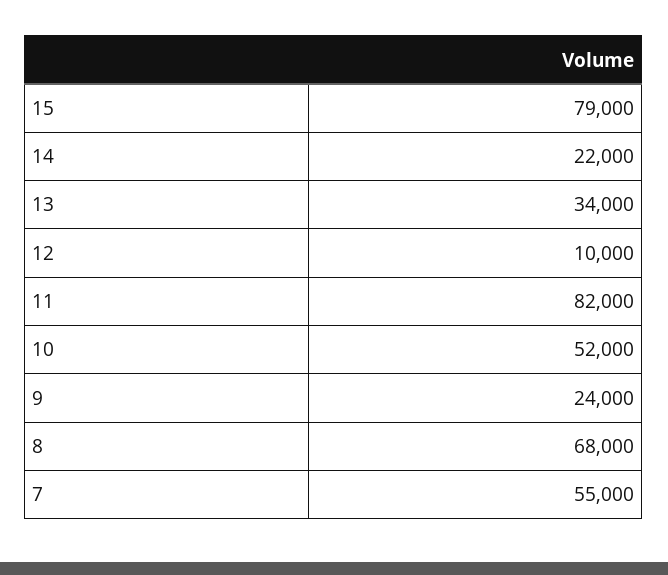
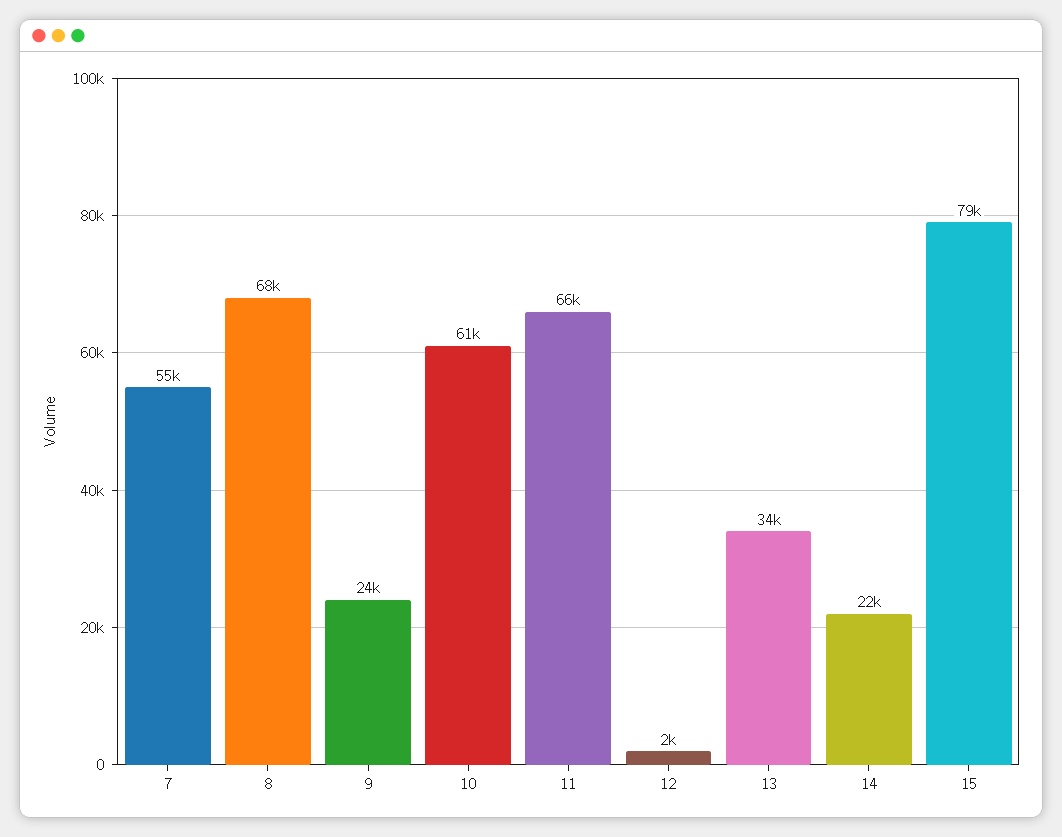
  {
    "15": 79000,
    "14": 22000,
    "13": 34000,
-   "12": 10000,
+   "12": 2000,
-   "11": 82000,
+   "11": 66000,
-   "10": 52000,
+   "10": 61000,
    "9": 24000,
    "8": 68000,
    "7": 55000
  }

